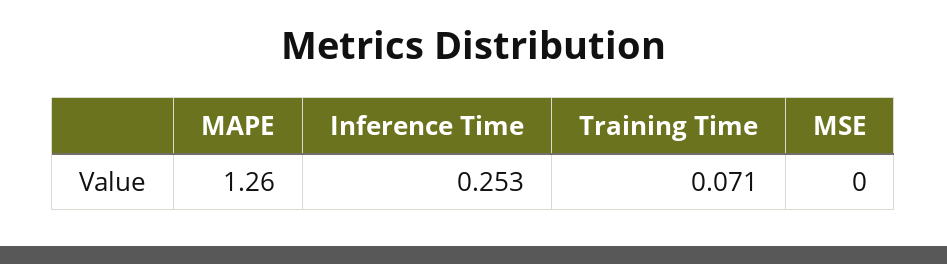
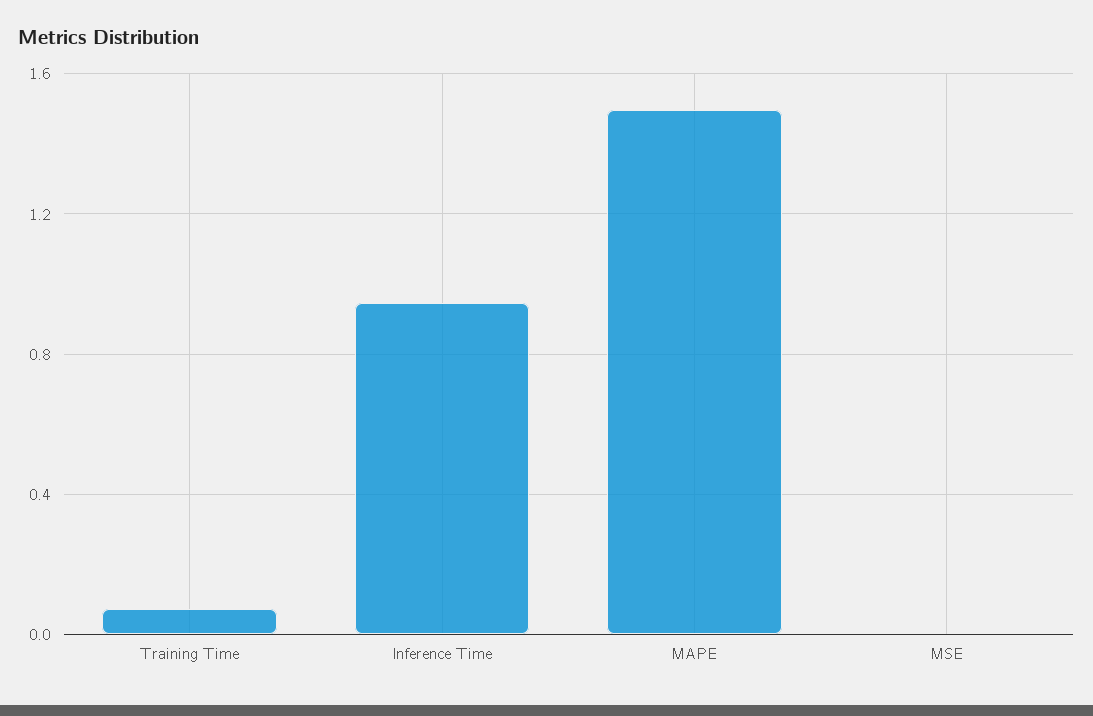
  {
-   "MAPE": 1.26,
+   "MAPE": 1.5,
-   "Inference Time": 0.253,
+   "Inference Time": 0.95,
    "Training Time": 0.071,
    "MSE": 0
  }

